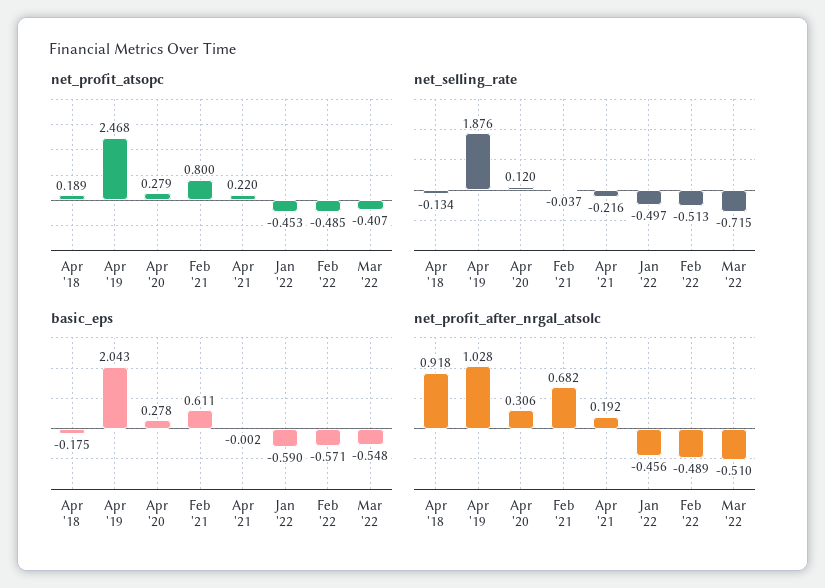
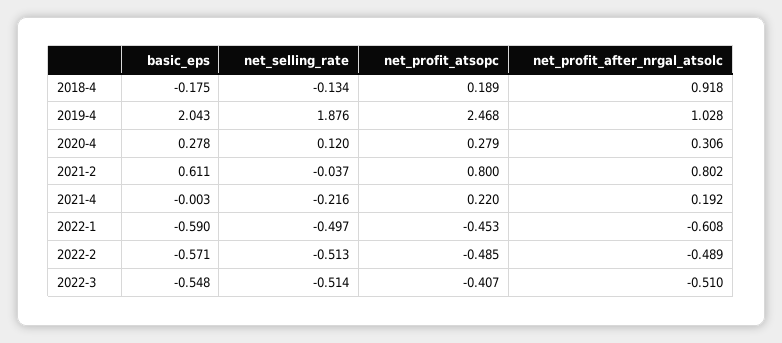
  {
    "net_profit_atsopc": {
      "Apr '18": 0.189,
      "Apr '19": 2.468,
      "Apr '20": 0.279,
      "Feb '21": 0.8,
      "Apr '21": 0.22,
      "Jan '22": -0.453,
      "Feb '22": -0.485,
      "Mar '22": -0.407
    },
    "net_selling_rate": {
      "Apr '18": -0.134,
      "Apr '19": 1.876,
      "Apr '20": 0.12,
      "Feb '21": -0.037,
      "Apr '21": -0.216,
      "Jan '22": -0.497,
      "Feb '22": -0.513,
-     "Mar '22": -0.715
+     "Mar '22": -0.514
    },
    "basic_eps": {
      "Apr '18": -0.175,
      "Apr '19": 2.043,
      "Apr '20": 0.278,
      "Feb '21": 0.611,
-     "Apr '21": -0.002,
+     "Apr '21": -0.003,
      "Jan '22": -0.59,
      "Feb '22": -0.571,
      "Mar '22": -0.548
    },
    "net_profit_after_nrgal_atsolc": {
      "Apr '18": 0.918,
      "Apr '19": 1.028,
      "Apr '20": 0.306,
-     "Feb '21": 0.682,
+     "Feb '21": 0.802,
      "Apr '21": 0.192,
-     "Jan '22": -0.456,
+     "Jan '22": -0.608,
      "Feb '22": -0.489,
      "Mar '22": -0.51
    }
  }

